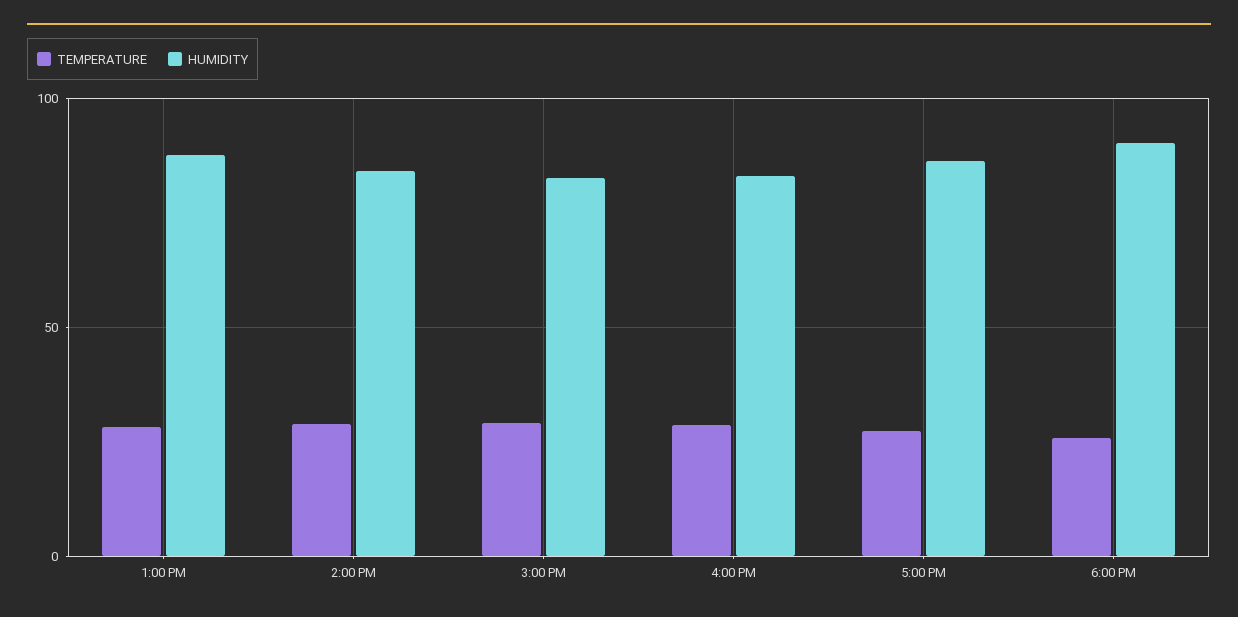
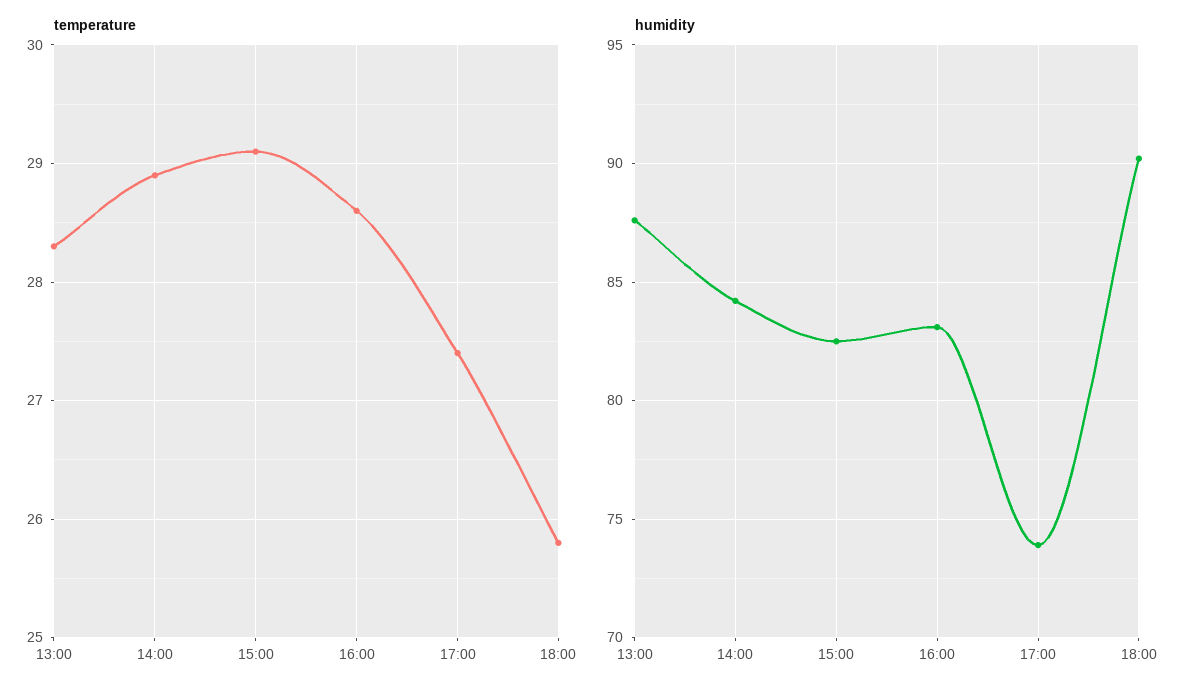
  {
    "TEMPERATURE": {
      "1:00 PM": 28.3,
      "2:00 PM": 28.9,
      "3:00 PM": 29.1,
      "4:00 PM": 28.6,
      "5:00 PM": 27.4,
      "6:00 PM": 25.8
    },
    "HUMIDITY": {
      "1:00 PM": 87.5,
      "2:00 PM": 84,
      "3:00 PM": 82.5,
      "4:00 PM": 83,
-     "5:00 PM": 85,
+     "5:00 PM": 74,
      "6:00 PM": 90
    }
  }

